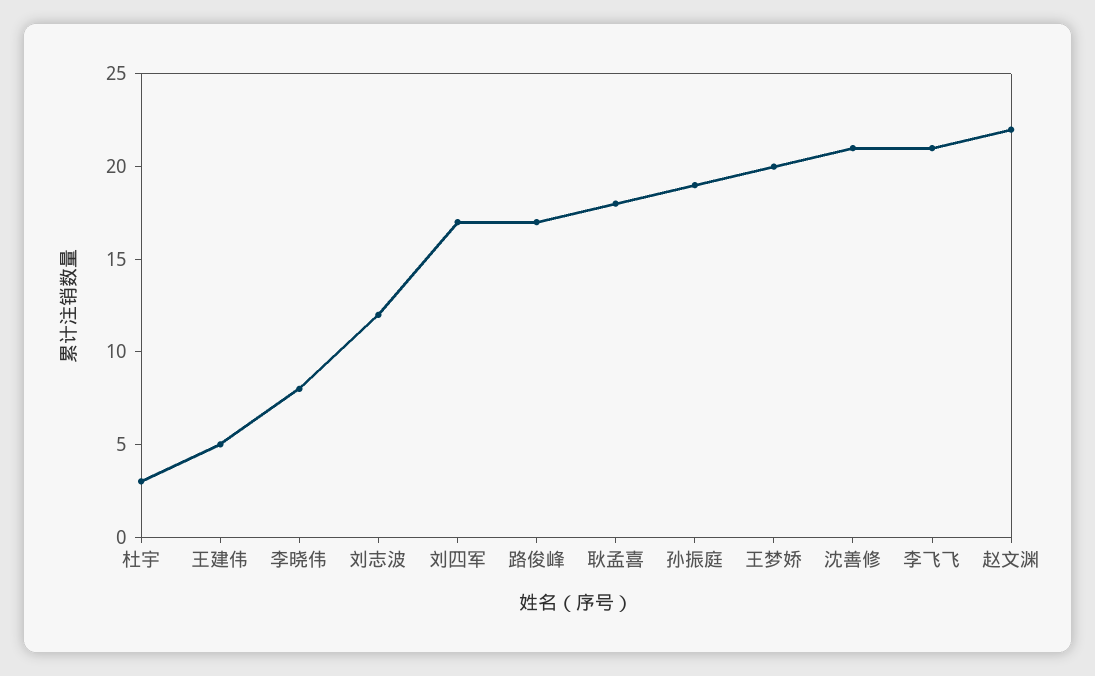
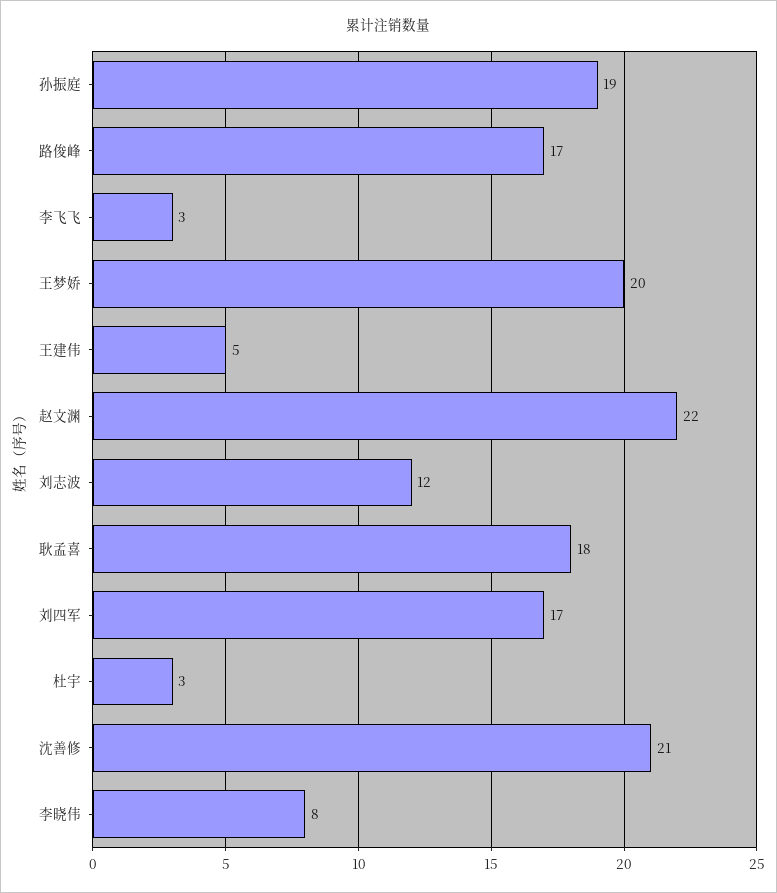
  {
    "杜宇": 3,
    "王建伟": 5,
    "李晓伟": 8,
    "刘志波": 12,
    "刘四军": 17,
    "路俊峰": 17,
    "耿孟喜": 18,
    "孙振庭": 19,
    "王梦娇": 20,
    "沈善修": 21,
-   "李飞飞": 21,
+   "李飞飞": 3,
    "赵文渊": 22
  }

